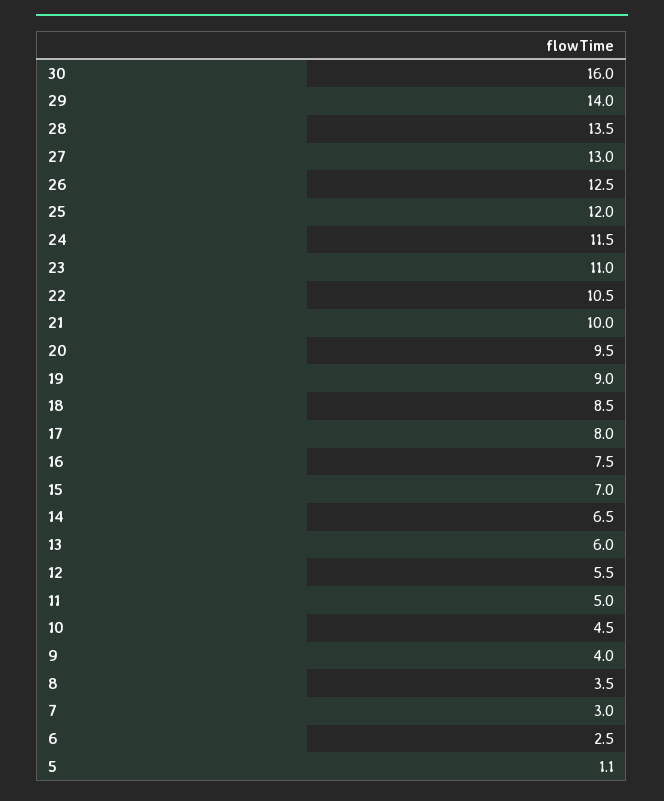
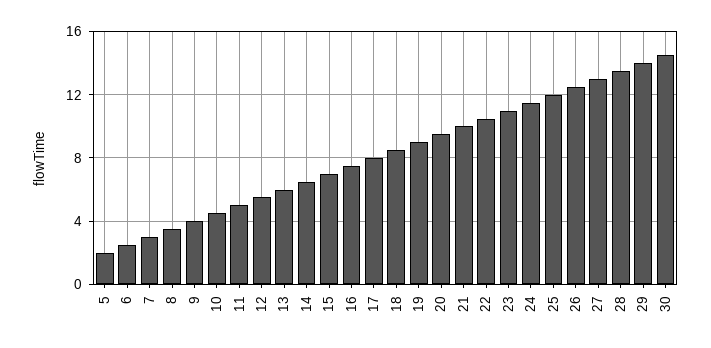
  {
-   "30": 16,
+   "30": 14.5,
    "29": 14,
    "28": 13.5,
    "27": 13,
    "26": 12.5,
    "25": 12,
    "24": 11.5,
    "23": 11,
    "22": 10.5,
    "21": 10,
    "20": 9.5,
    "19": 9,
    "18": 8.5,
    "17": 8,
    "16": 7.5,
    "15": 7,
    "14": 6.5,
    "13": 6,
    "12": 5.5,
    "11": 5,
    "10": 4.5,
    "9": 4,
    "8": 3.5,
    "7": 3,
    "6": 2.5,
-   "5": 1.1
+   "5": 2
  }

